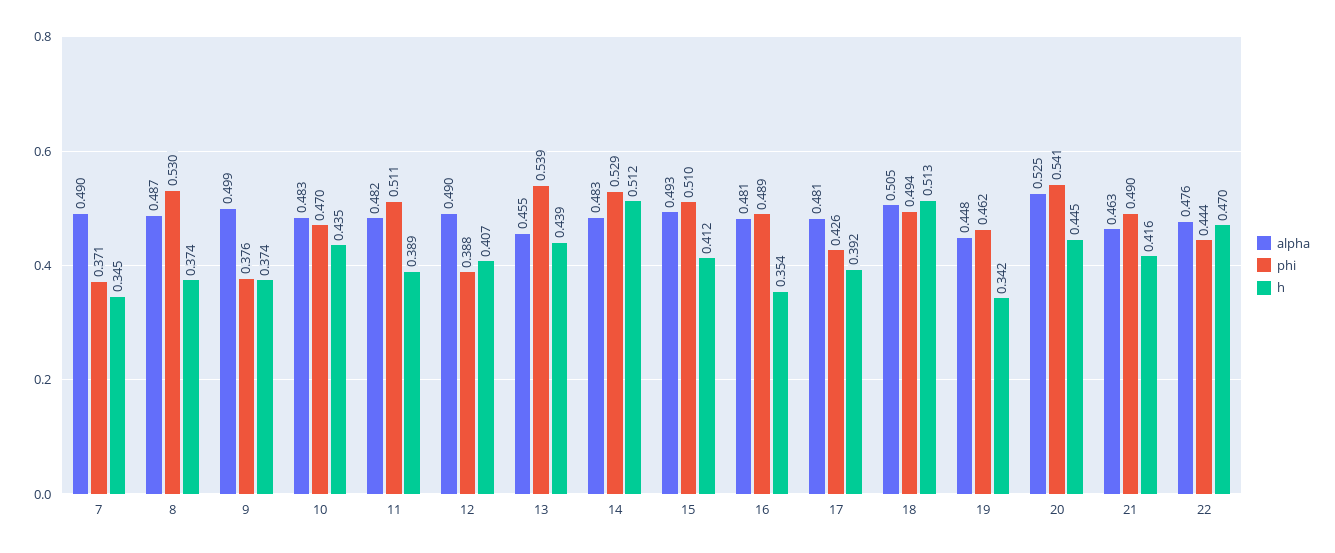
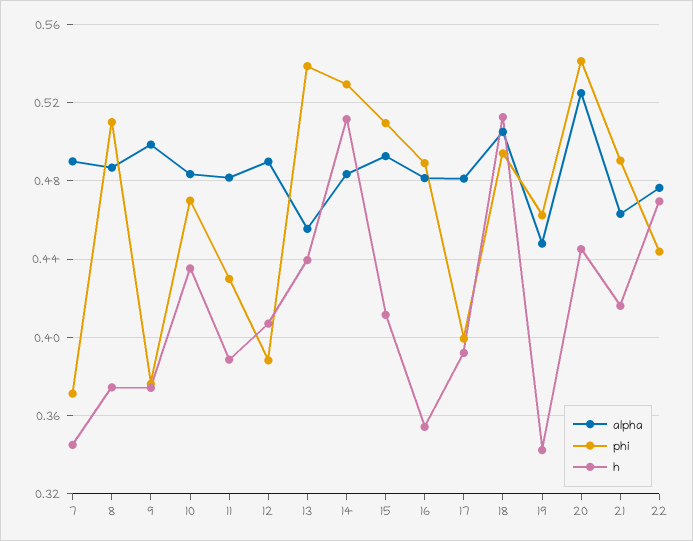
  {
    "alpha": {
      "7": 0.49,
      "8": 0.487,
      "9": 0.499,
      "10": 0.483,
      "11": 0.482,
      "12": 0.49,
      "13": 0.455,
      "14": 0.483,
      "15": 0.493,
      "16": 0.481,
      "17": 0.481,
      "18": 0.505,
      "19": 0.448,
      "20": 0.525,
      "21": 0.463,
      "22": 0.476
    },
    "phi": {
      "7": 0.371,
-     "8": 0.53,
+     "8": 0.51,
      "9": 0.376,
      "10": 0.47,
-     "11": 0.511,
+     "11": 0.43,
      "12": 0.388,
      "13": 0.539,
      "14": 0.529,
      "15": 0.51,
      "16": 0.489,
-     "17": 0.426,
+     "17": 0.4,
      "18": 0.494,
      "19": 0.462,
      "20": 0.541,
      "21": 0.49,
      "22": 0.444
    },
    "h": {
      "7": 0.345,
      "8": 0.374,
      "9": 0.374,
      "10": 0.435,
      "11": 0.389,
      "12": 0.407,
      "13": 0.439,
      "14": 0.512,
      "15": 0.412,
      "16": 0.354,
      "17": 0.392,
      "18": 0.513,
      "19": 0.342,
      "20": 0.445,
      "21": 0.416,
      "22": 0.47
    }
  }

